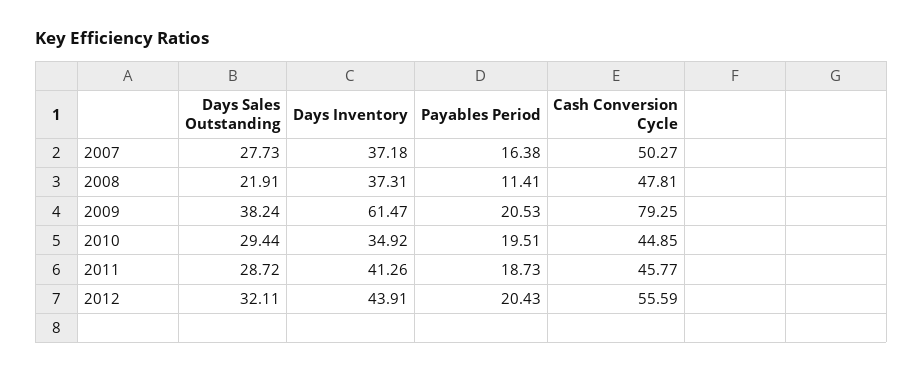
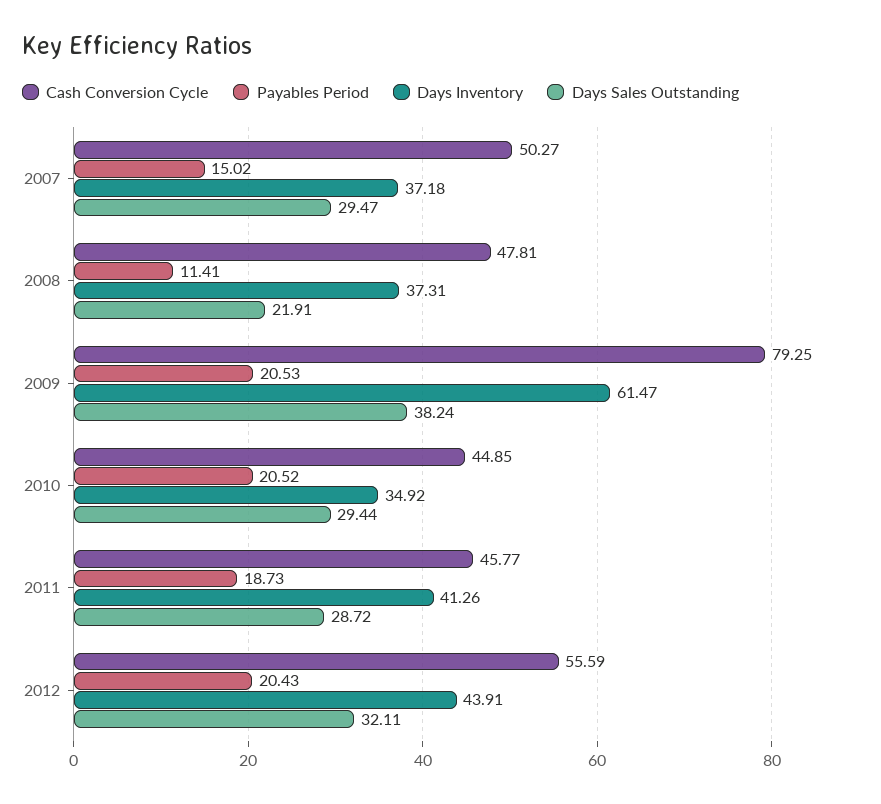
  {
    "Days Sales Outstanding": {
-     "2007": 27.73,
+     "2007": 29.47,
      "2008": 21.91,
      "2009": 38.24,
      "2010": 29.44,
      "2011": 28.72,
      "2012": 32.11
    },
    "Days Inventory": {
      "2007": 37.18,
      "2008": 37.31,
      "2009": 61.47,
      "2010": 34.92,
      "2011": 41.26,
      "2012": 43.91
    },
    "Payables Period": {
-     "2007": 16.38,
+     "2007": 15.02,
      "2008": 11.41,
      "2009": 20.53,
-     "2010": 19.51,
+     "2010": 20.52,
      "2011": 18.73,
      "2012": 20.43
    },
    "Cash Conversion Cycle": {
      "2007": 50.27,
      "2008": 47.81,
      "2009": 79.25,
      "2010": 44.85,
      "2011": 45.77,
      "2012": 55.59
    }
  }

